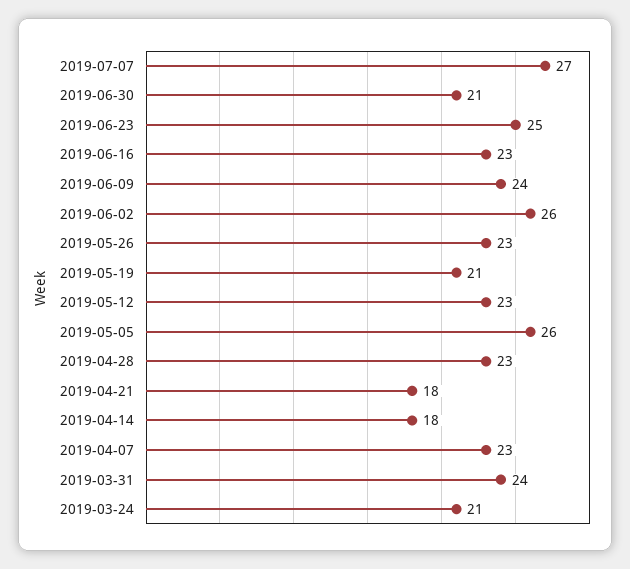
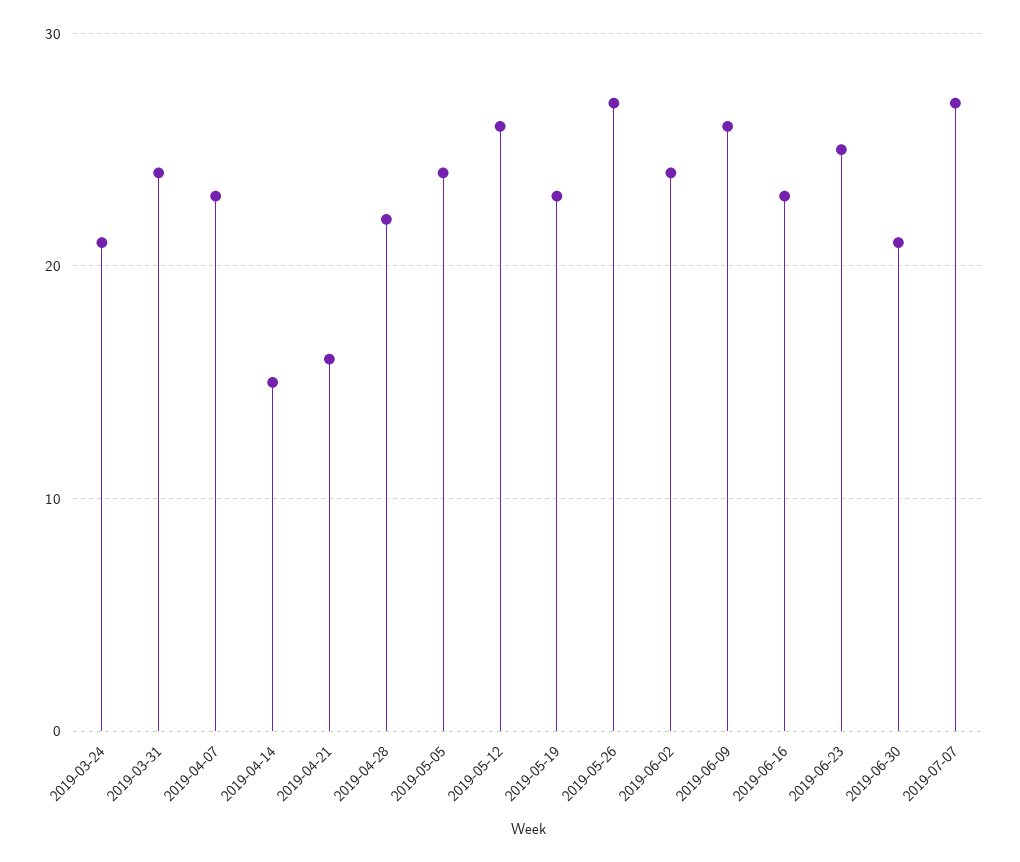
  {
    "2019-07-07": 27,
    "2019-06-30": 21,
    "2019-06-23": 25,
    "2019-06-16": 23,
-   "2019-06-09": 24,
+   "2019-06-09": 26,
-   "2019-06-02": 26,
+   "2019-06-02": 24,
-   "2019-05-26": 23,
+   "2019-05-26": 27,
-   "2019-05-19": 21,
+   "2019-05-19": 23,
-   "2019-05-12": 23,
+   "2019-05-12": 26,
-   "2019-05-05": 26,
+   "2019-05-05": 24,
-   "2019-04-28": 23,
+   "2019-04-28": 22,
-   "2019-04-21": 18,
+   "2019-04-21": 16,
-   "2019-04-14": 18,
+   "2019-04-14": 15,
    "2019-04-07": 23,
    "2019-03-31": 24,
    "2019-03-24": 21
  }

